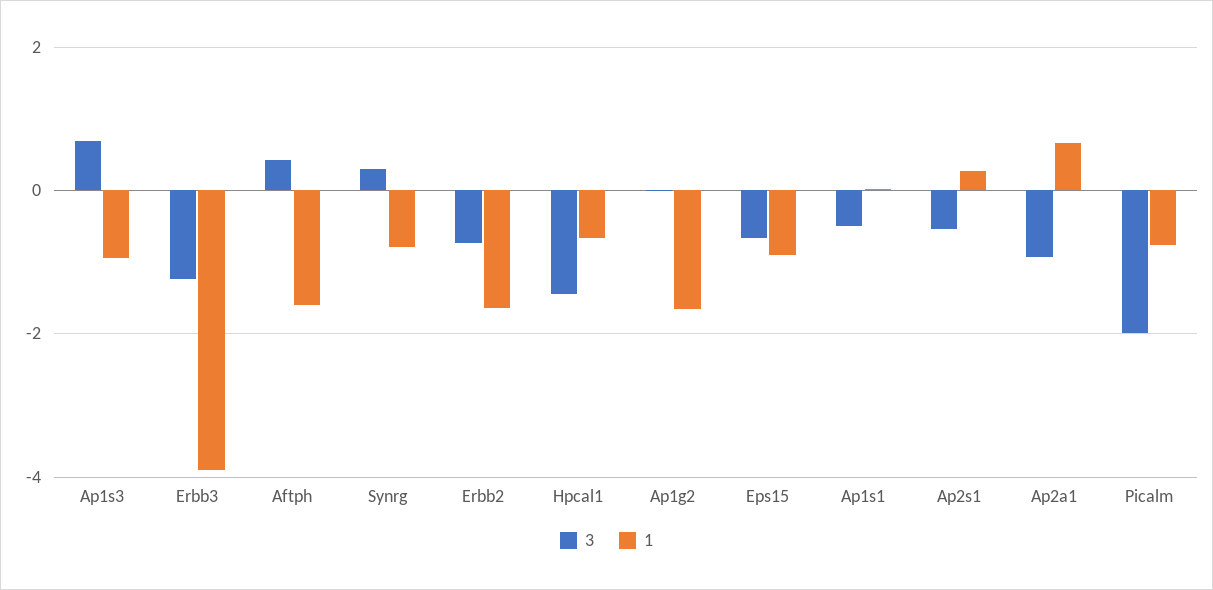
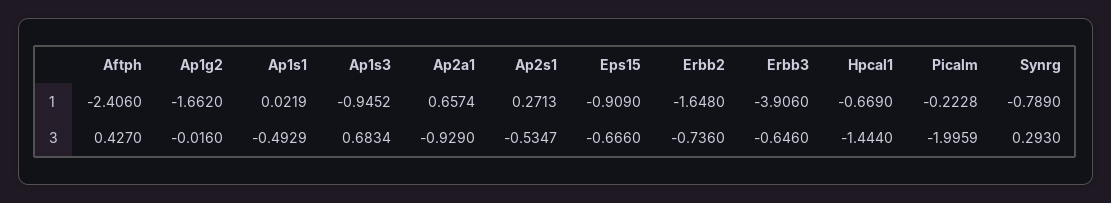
  {
    "3": {
      "Ap1s3": 0.6834,
-     "Erbb3": -1.2,
+     "Erbb3": -0.646,
      "Aftph": 0.427,
      "Synrg": 0.293,
      "Erbb2": -0.736,
      "Hpcal1": -1.444,
      "Ap1g2": -0.016,
      "Eps15": -0.666,
      "Ap1s1": -0.4929,
      "Ap2s1": -0.5347,
      "Ap2a1": -0.929,
      "Picalm": -1.9959
    },
    "1": {
      "Ap1s3": -0.9452,
      "Erbb3": -3.906,
-     "Aftph": -1.6,
+     "Aftph": -2.406,
      "Synrg": -0.789,
      "Erbb2": -1.648,
      "Hpcal1": -0.669,
      "Ap1g2": -1.662,
      "Eps15": -0.909,
      "Ap1s1": 0.0219,
      "Ap2s1": 0.2713,
      "Ap2a1": 0.6574,
-     "Picalm": -0.8
+     "Picalm": -0.2228
    }
  }

